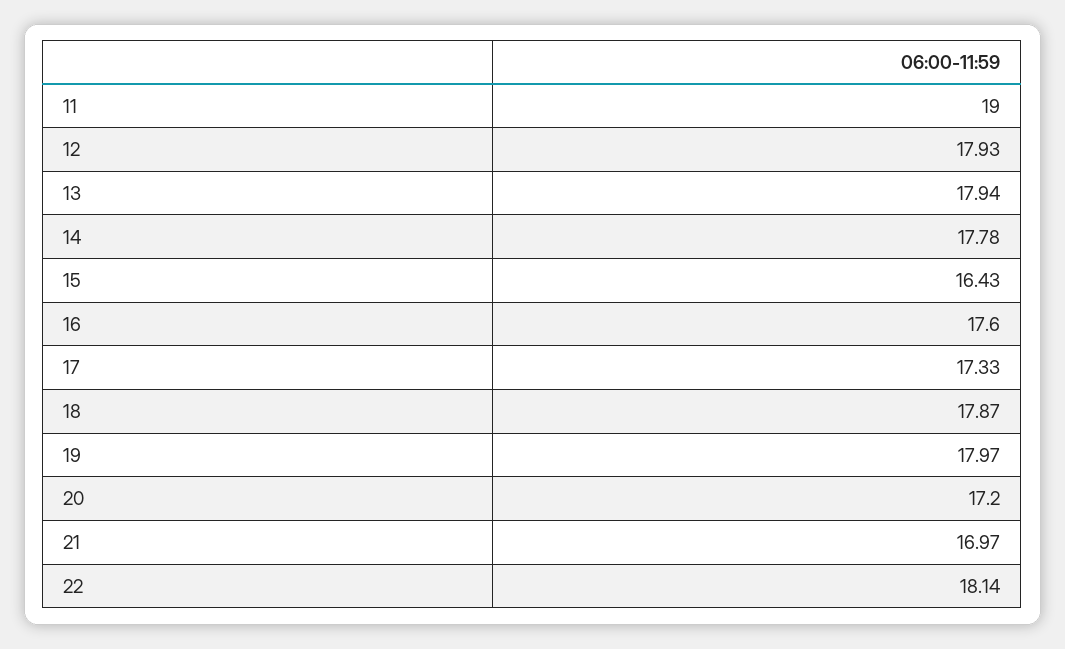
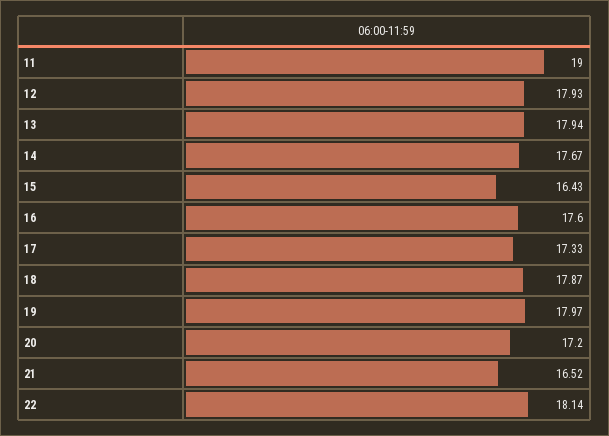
  {
    "11": 19,
    "12": 17.93,
    "13": 17.94,
-   "14": 17.78,
+   "14": 17.67,
    "15": 16.43,
    "16": 17.6,
    "17": 17.33,
    "18": 17.87,
    "19": 17.97,
    "20": 17.2,
-   "21": 16.97,
+   "21": 16.52,
    "22": 18.14
  }

